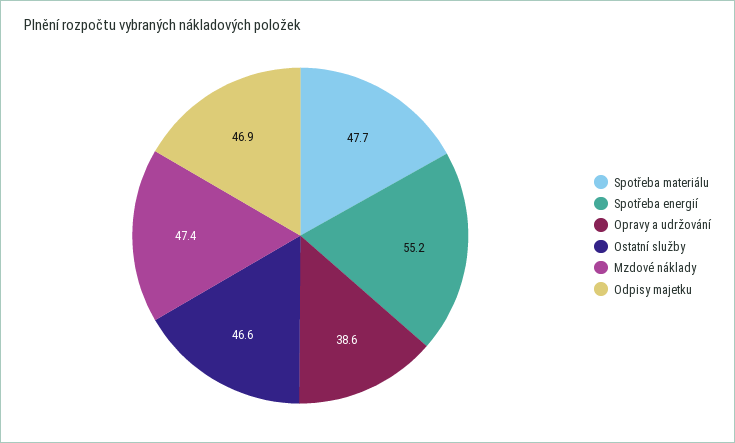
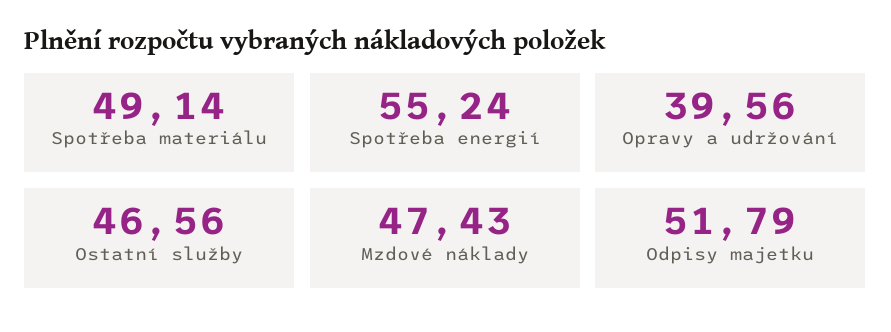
  {
-   "Spotřeba materiálu": 47.7,
+   "Spotřeba materiálu": 49.14,
    "Spotřeba energií": 55.24,
-   "Opravy a udržování": 38.6,
+   "Opravy a udržování": 39.56,
    "Ostatní služby": 46.56,
    "Mzdové náklady": 47.43,
-   "Odpisy majetku": 46.9
+   "Odpisy majetku": 51.79
  }

